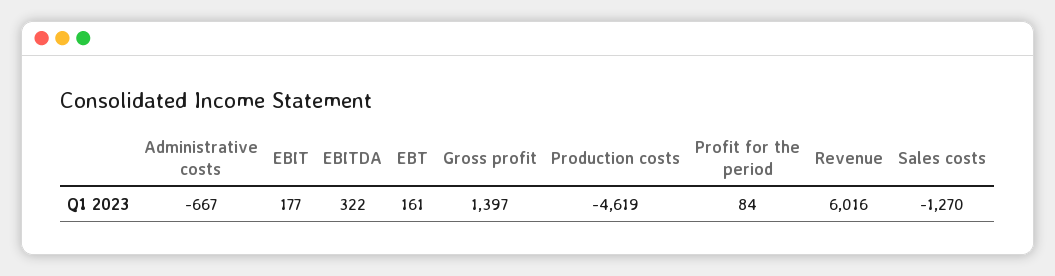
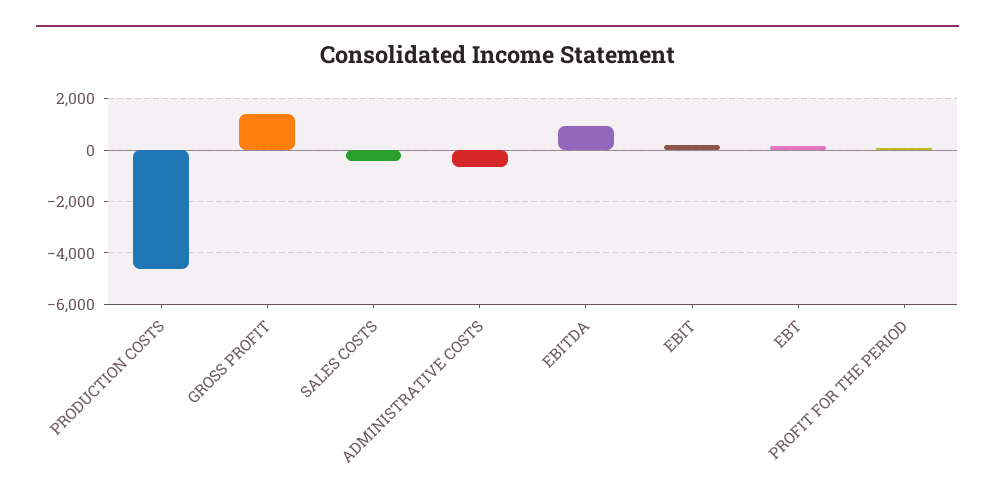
  {
    "Administrative costs": -667,
    "EBIT": 177,
-   "EBITDA": 322,
+   "EBITDA": 1000,
    "EBT": 161,
    "Gross profit": 1397,
    "Production costs": -4619,
    "Profit for the period": 84,
-   "Revenue": 6016,
-   "Sales costs": -1270
+   "Sales costs": -500
  }

